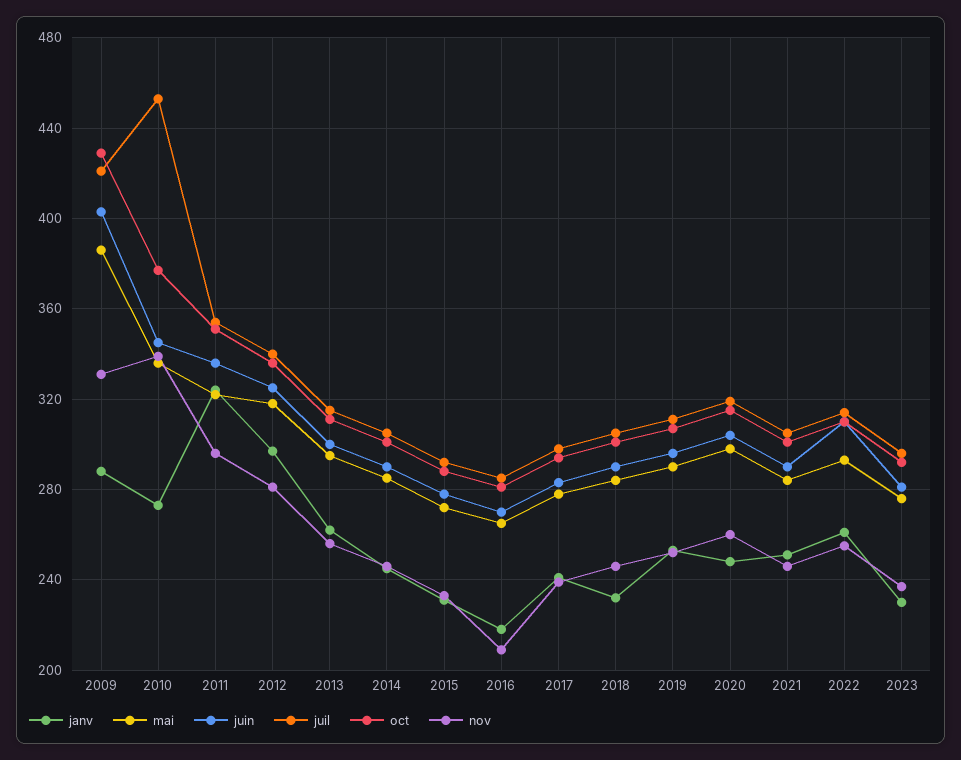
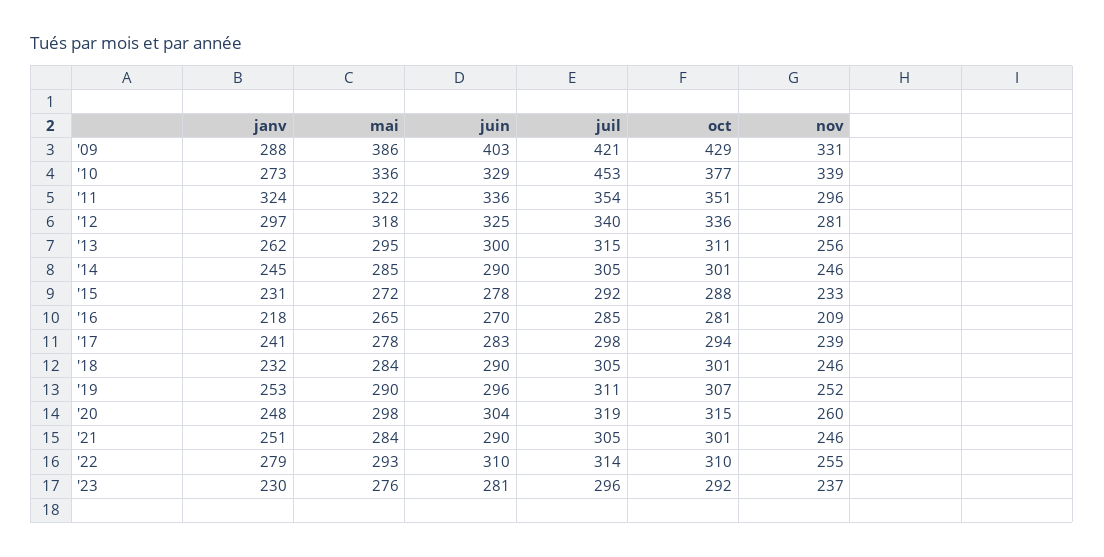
  {
    "janv": {
      "2009": 288,
      "2010": 273,
      "2011": 324,
      "2012": 297,
      "2013": 262,
      "2014": 245,
      "2015": 231,
      "2016": 218,
      "2017": 241,
      "2018": 232,
      "2019": 253,
      "2020": 248,
      "2021": 251,
-     "2022": 260,
+     "2022": 279,
      "2023": 230
    },
    "mai": {
      "2009": 386,
      "2010": 336,
      "2011": 322,
      "2012": 318,
      "2013": 295,
      "2014": 285,
      "2015": 272,
      "2016": 265,
      "2017": 278,
      "2018": 284,
      "2019": 290,
      "2020": 298,
      "2021": 284,
      "2022": 293,
      "2023": 276
    },
    "juin": {
      "2009": 403,
-     "2010": 345,
+     "2010": 329,
      "2011": 336,
      "2012": 325,
      "2013": 300,
      "2014": 290,
      "2015": 278,
      "2016": 270,
      "2017": 283,
      "2018": 290,
      "2019": 296,
      "2020": 304,
      "2021": 290,
      "2022": 310,
      "2023": 281
    },
    "juil": {
      "2009": 421,
      "2010": 453,
      "2011": 354,
      "2012": 340,
      "2013": 315,
      "2014": 305,
      "2015": 292,
      "2016": 285,
      "2017": 298,
      "2018": 305,
      "2019": 311,
      "2020": 319,
      "2021": 305,
      "2022": 314,
      "2023": 296
    },
    "oct": {
      "2009": 429,
      "2010": 377,
      "2011": 351,
      "2012": 336,
      "2013": 311,
      "2014": 301,
      "2015": 288,
      "2016": 281,
      "2017": 294,
      "2018": 301,
      "2019": 307,
      "2020": 315,
      "2021": 301,
      "2022": 310,
      "2023": 292
    },
    "nov": {
      "2009": 331,
      "2010": 339,
      "2011": 296,
      "2012": 281,
      "2013": 256,
      "2014": 246,
      "2015": 233,
      "2016": 209,
      "2017": 239,
      "2018": 246,
      "2019": 252,
      "2020": 260,
      "2021": 246,
      "2022": 255,
      "2023": 237
    }
  }

